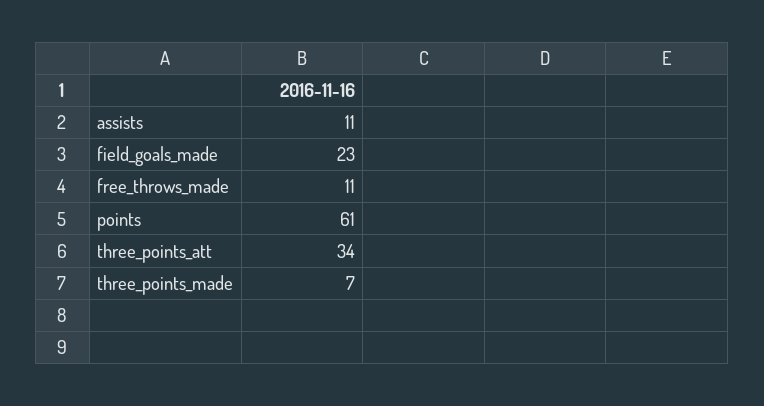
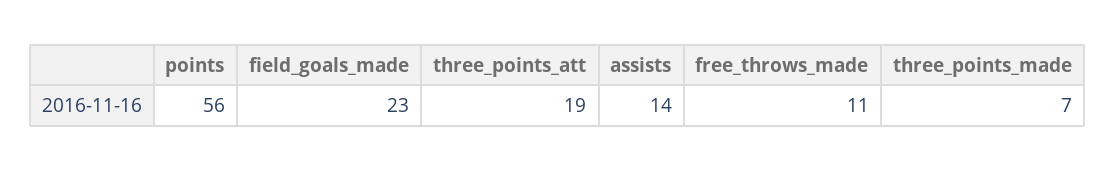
  {
-   "assists": 11,
+   "assists": 14,
    "field_goals_made": 23,
    "free_throws_made": 11,
-   "points": 61,
+   "points": 56,
-   "three_points_att": 34,
+   "three_points_att": 19,
    "three_points_made": 7
  }

